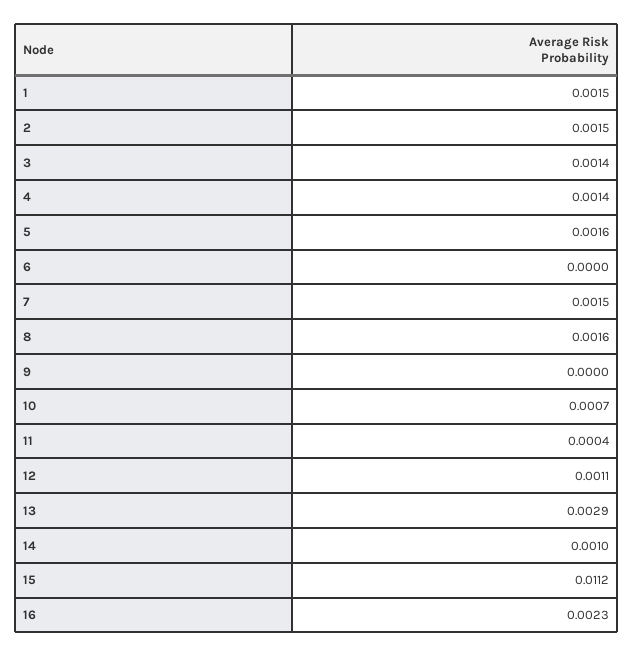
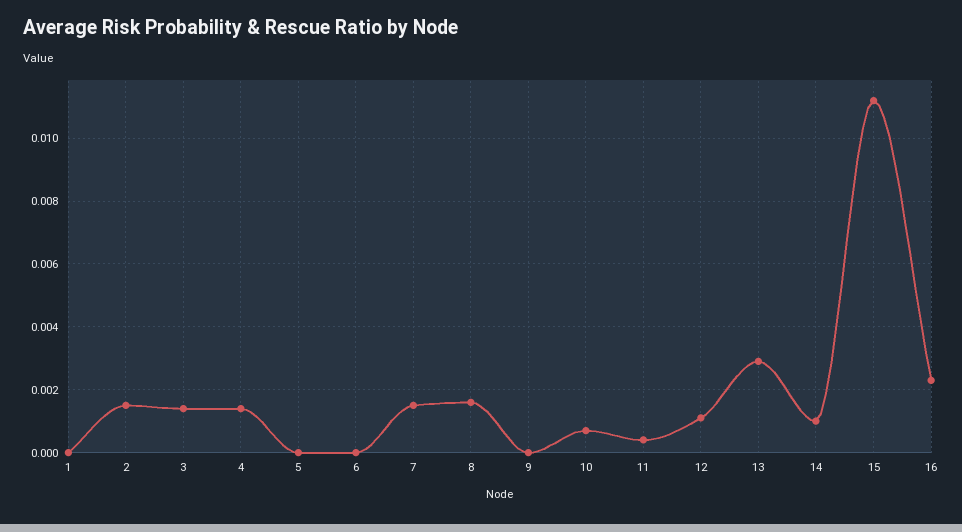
  {
-   "1": 0.0015,
+   "1": 0,
    "2": 0.0015,
    "3": 0.0014,
    "4": 0.0014,
-   "5": 0.0016,
+   "5": 0,
    "6": 0,
    "7": 0.0015,
    "8": 0.0016,
    "9": 0,
    "10": 0.0007,
    "11": 0.0004,
    "12": 0.0011,
    "13": 0.0029,
    "14": 0.001,
    "15": 0.0112,
    "16": 0.0023
  }

